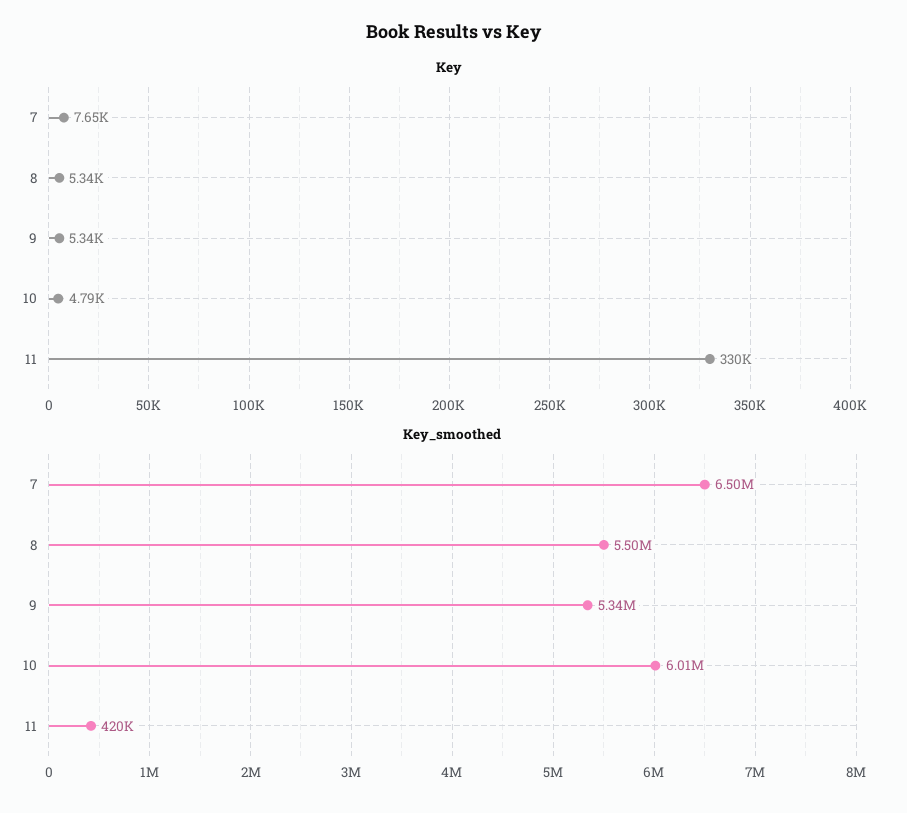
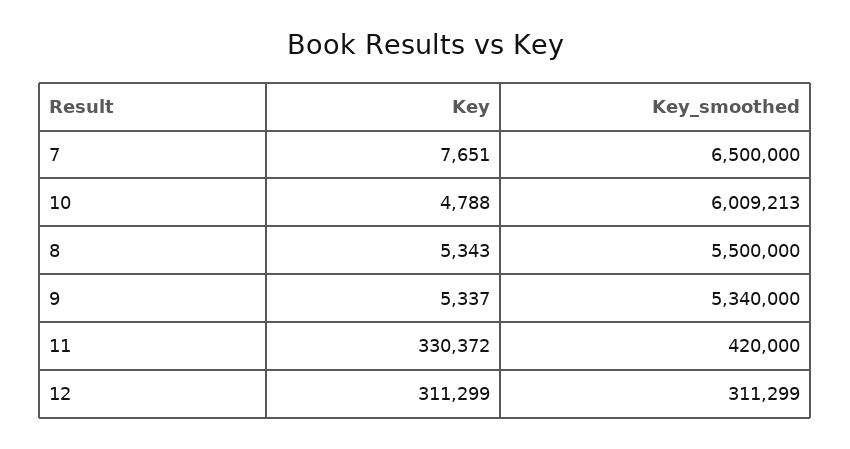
  {
    "Key": {
      "7": 7651,
      "8": 5343,
      "9": 5337,
      "10": 4788,
-     "11": 330372
+     "11": 330372,
+     "12": 311299
    },
    "Key_smoothed": {
      "7": 6500000,
      "8": 5500000,
      "9": 5340000,
      "10": 6009213,
-     "11": 420000
+     "11": 420000,
+     "12": 311299
    }
  }

